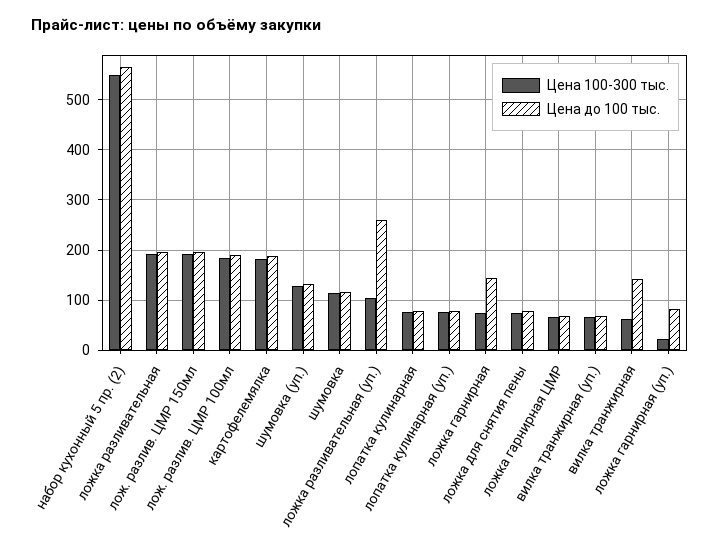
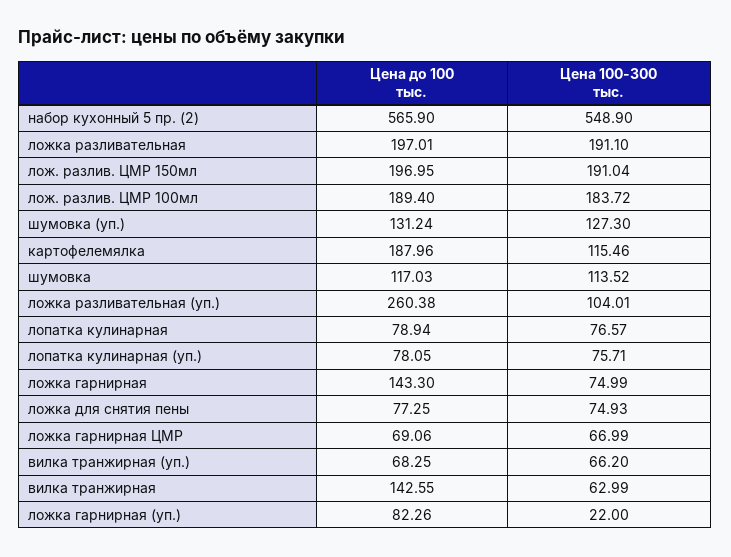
  {
    "Цена 100-300 тыс.": {
      "набор кухонный 5 пр. (2)": 548.9,
      "ложка разливательная": 191.1,
      "лож. разлив. ЦМР 150мл": 191.04,
      "лож. разлив. ЦМР 100мл": 183.72,
-     "картофелемялка": 180,
+     "картофелемялка": 115.46,
      "шумовка (уп.)": 127.3,
      "шумовка": 113.52,
      "ложка разливательная (уп.)": 104.01,
      "лопатка кулинарная": 76.57,
      "лопатка кулинарная (уп.)": 75.71,
      "ложка гарнирная": 74.99,
      "ложка для снятия пены": 74.93,
      "ложка гарнирная ЦМР": 66.99,
      "вилка транжирная (уп.)": 66.2,
      "вилка транжирная": 62.99,
      "ложка гарнирная (уп.)": 22
    },
    "Цена до 100 тыс.": {
      "набор кухонный 5 пр. (2)": 565.9,
      "ложка разливательная": 197.01,
      "лож. разлив. ЦМР 150мл": 196.95,
      "лож. разлив. ЦМР 100мл": 189.4,
      "картофелемялка": 187.96,
      "шумовка (уп.)": 131.24,
      "шумовка": 117.03,
      "ложка разливательная (уп.)": 260.38,
      "лопатка кулинарная": 78.94,
      "лопатка кулинарная (уп.)": 78.05,
      "ложка гарнирная": 143.3,
      "ложка для снятия пены": 77.25,
      "ложка гарнирная ЦМР": 69.06,
      "вилка транжирная (уп.)": 68.25,
      "вилка транжирная": 142.55,
      "ложка гарнирная (уп.)": 82.26
    }
  }

